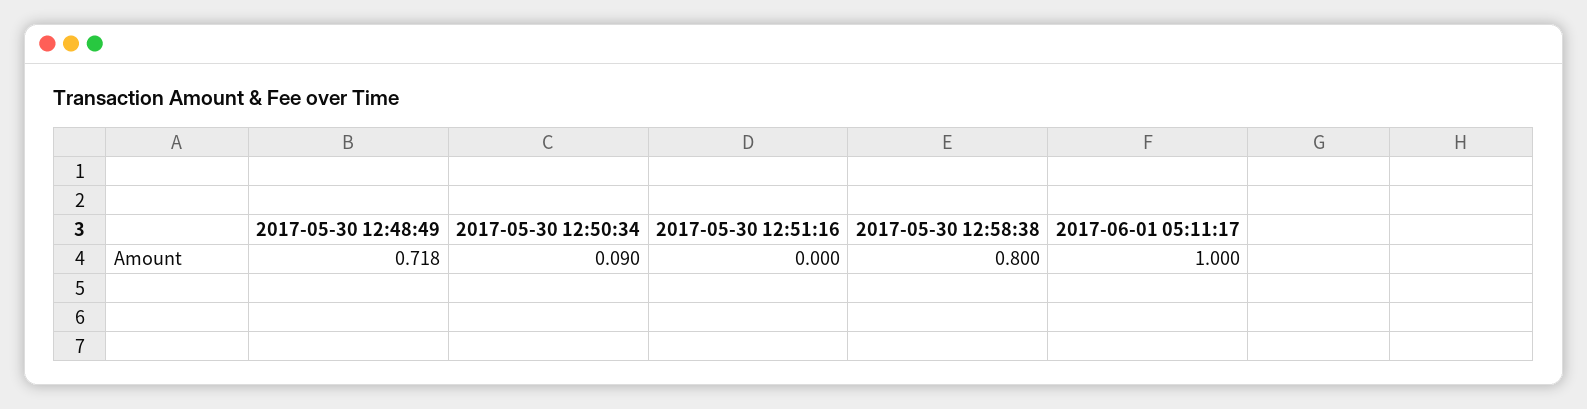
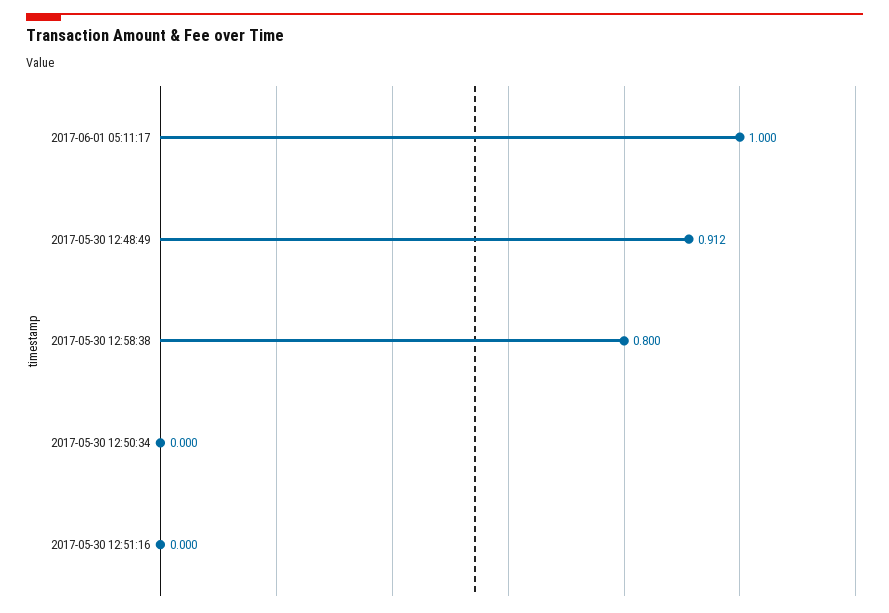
  {
-   "2017-05-30 12:48:49": 0.718,
+   "2017-05-30 12:48:49": 0.912,
-   "2017-05-30 12:50:34": 0.09,
+   "2017-05-30 12:50:34": 0,
    "2017-05-30 12:51:16": 0,
    "2017-05-30 12:58:38": 0.8,
    "2017-06-01 05:11:17": 1
  }

